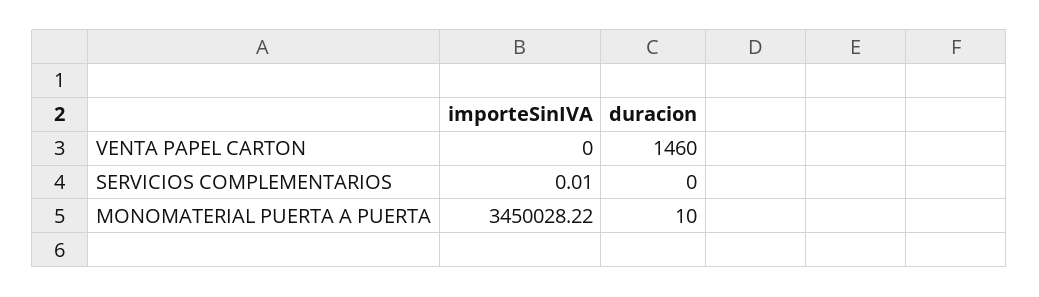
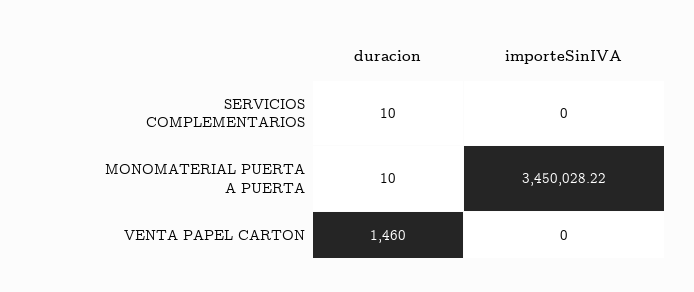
  {
    "importeSinIVA": {
      "VENTA PAPEL CARTON": 0,
-     "SERVICIOS COMPLEMENTARIOS": 0.01,
+     "SERVICIOS COMPLEMENTARIOS": 0,
      "MONOMATERIAL PUERTA A PUERTA": 3450028.22
    },
    "duracion": {
      "VENTA PAPEL CARTON": 1460,
-     "SERVICIOS COMPLEMENTARIOS": 0,
+     "SERVICIOS COMPLEMENTARIOS": 10,
      "MONOMATERIAL PUERTA A PUERTA": 10
    }
  }

